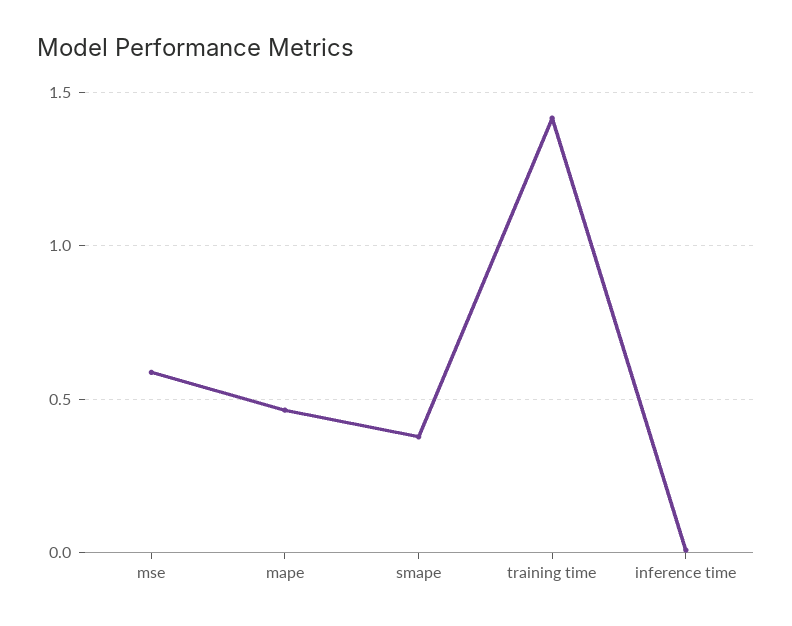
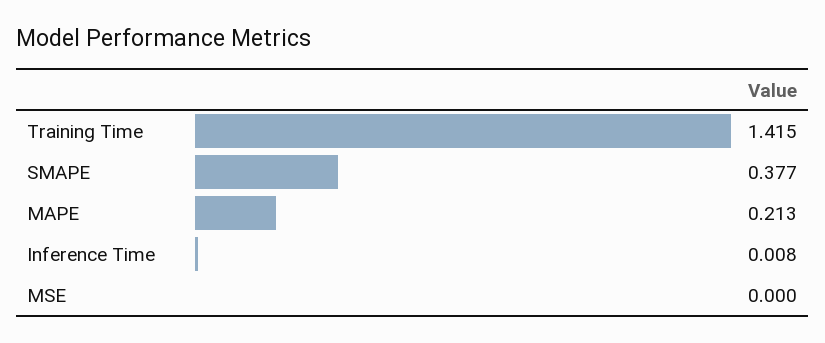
  {
-   "mse": 0.6,
+   "mse": 0,
-   "mape": 0.45,
+   "mape": 0.213,
    "smape": 0.377,
    "training time": 1.415,
    "inference time": 0.008
  }

